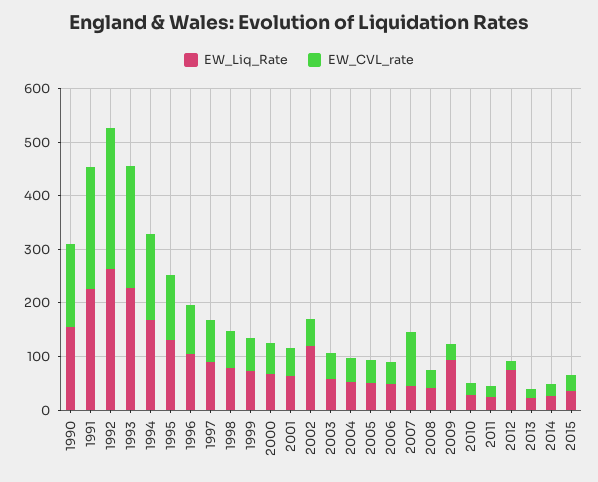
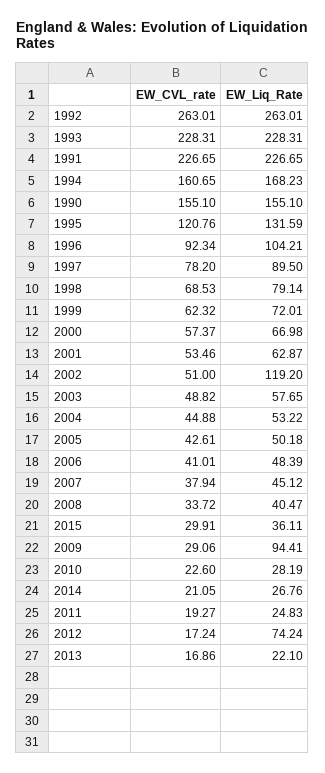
  {
    "EW_Liq_Rate": {
      "1990": 155.1,
      "1991": 226.65,
      "1992": 263.01,
      "1993": 228.31,
      "1994": 168.23,
      "1995": 131.59,
      "1996": 104.21,
      "1997": 89.5,
      "1998": 79.14,
      "1999": 72.01,
      "2000": 66.98,
      "2001": 62.87,
      "2002": 119.2,
      "2003": 57.65,
      "2004": 53.22,
      "2005": 50.18,
      "2006": 48.39,
      "2007": 45.12,
      "2008": 40.47,
      "2009": 94.41,
      "2010": 28.19,
      "2011": 24.83,
      "2012": 74.24,
      "2013": 22.1,
      "2014": 26.76,
      "2015": 36.11
    },
    "EW_CVL_rate": {
      "1990": 155.1,
      "1991": 226.65,
      "1992": 263.01,
      "1993": 228.31,
      "1994": 160.65,
      "1995": 120.76,
      "1996": 92.34,
      "1997": 78.2,
      "1998": 68.53,
      "1999": 62.32,
      "2000": 57.37,
      "2001": 53.46,
      "2002": 51,
      "2003": 48.82,
      "2004": 44.88,
      "2005": 42.61,
      "2006": 41.01,
-     "2007": 100,
+     "2007": 37.94,
      "2008": 33.72,
      "2009": 29.06,
      "2010": 22.6,
      "2011": 19.27,
      "2012": 17.24,
      "2013": 16.86,
      "2014": 21.05,
      "2015": 29.91
    }
  }

